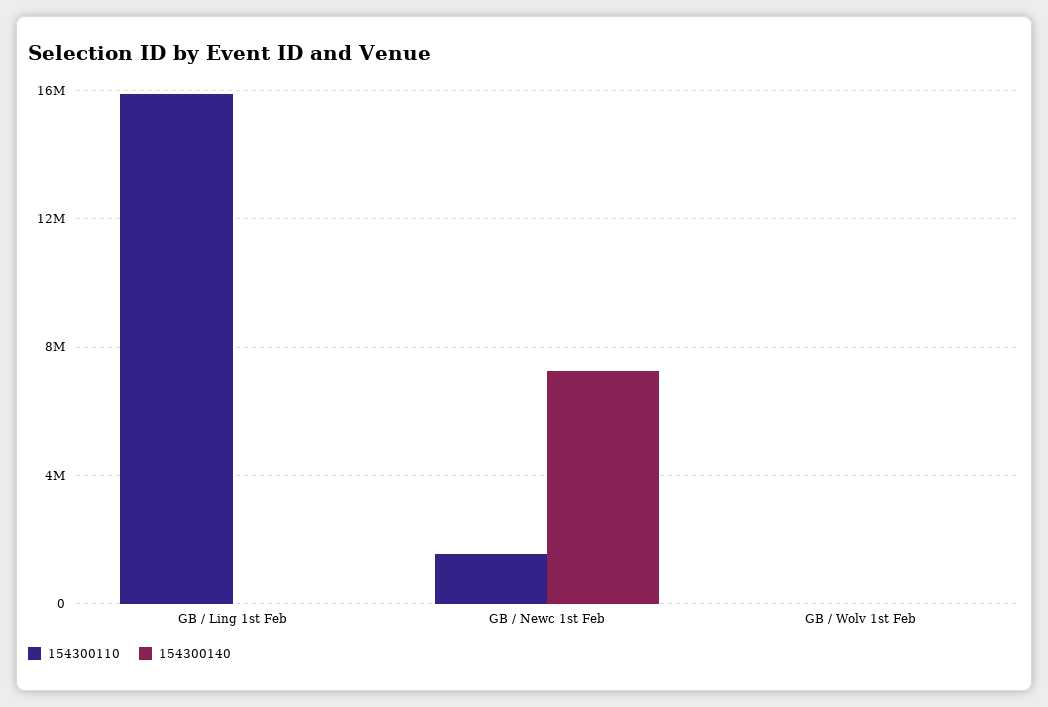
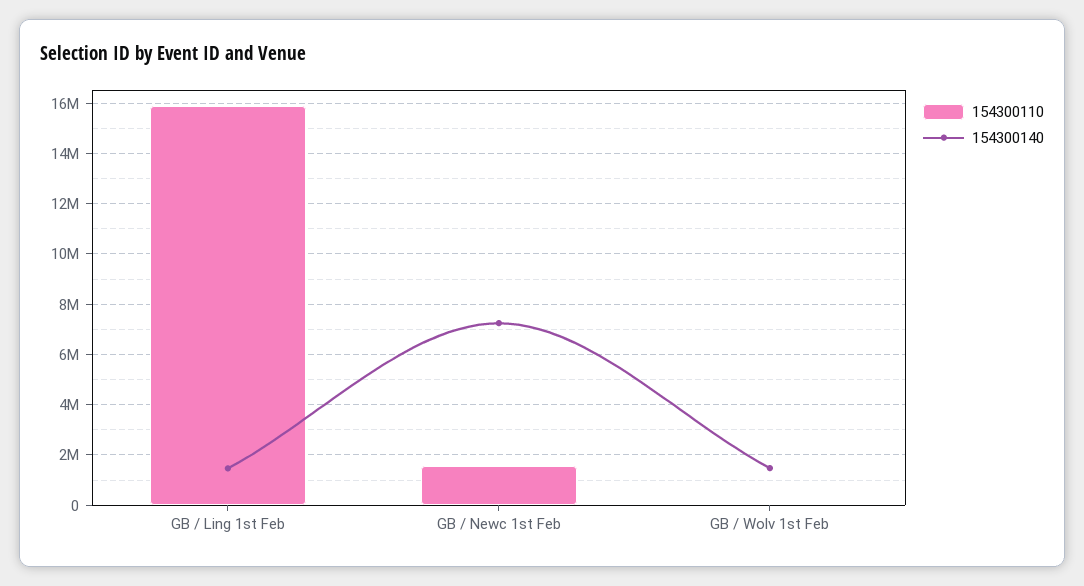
  {
    "154300110": {
      "GB / Ling 1st Feb": 15750000,
      "GB / Newc 1st Feb": 1500000,
      "GB / Wolv 1st Feb": 0
    },
    "154300140": {
-     "GB / Ling 1st Feb": 0,
+     "GB / Ling 1st Feb": 1500000,
      "GB / Newc 1st Feb": 7250000,
-     "GB / Wolv 1st Feb": 0
+     "GB / Wolv 1st Feb": 1500000
    }
  }

